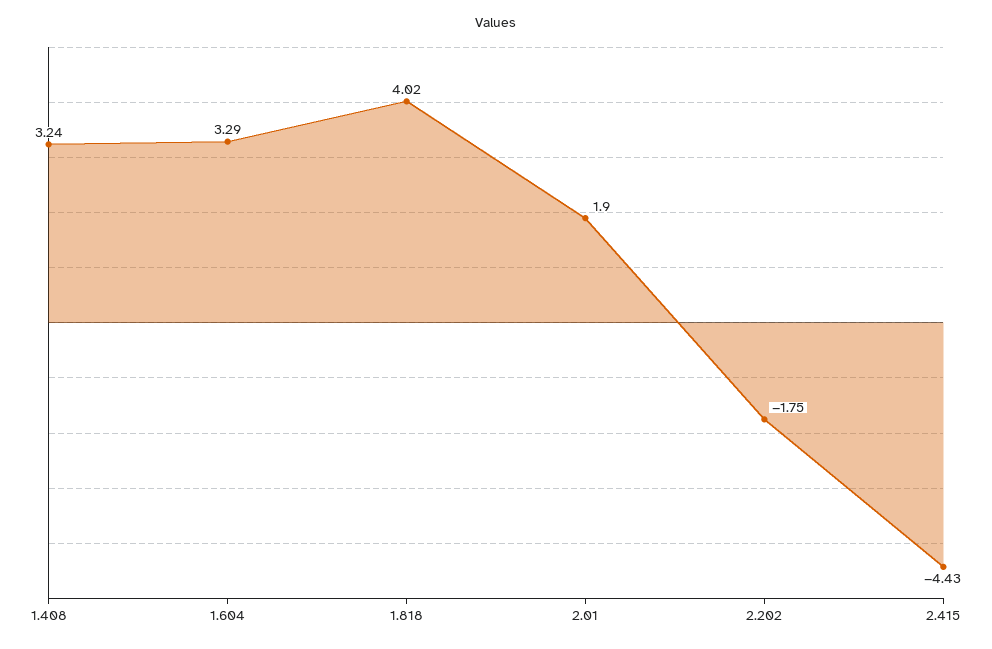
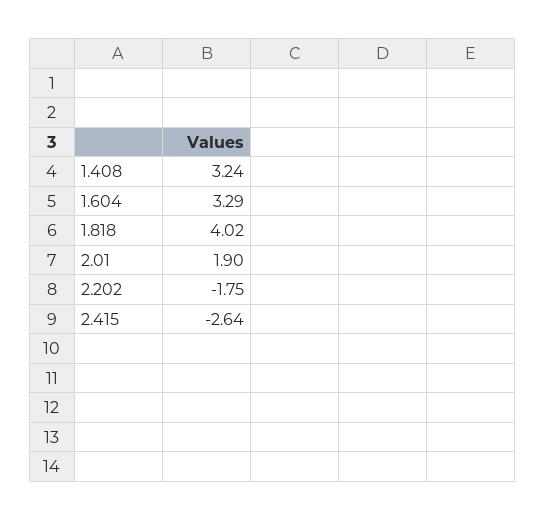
  {
    "1.408": 3.24,
    "1.604": 3.29,
    "1.818": 4.02,
    "2.01": 1.9,
    "2.202": -1.75,
-   "2.415": -4.43
+   "2.415": -2.64
  }

